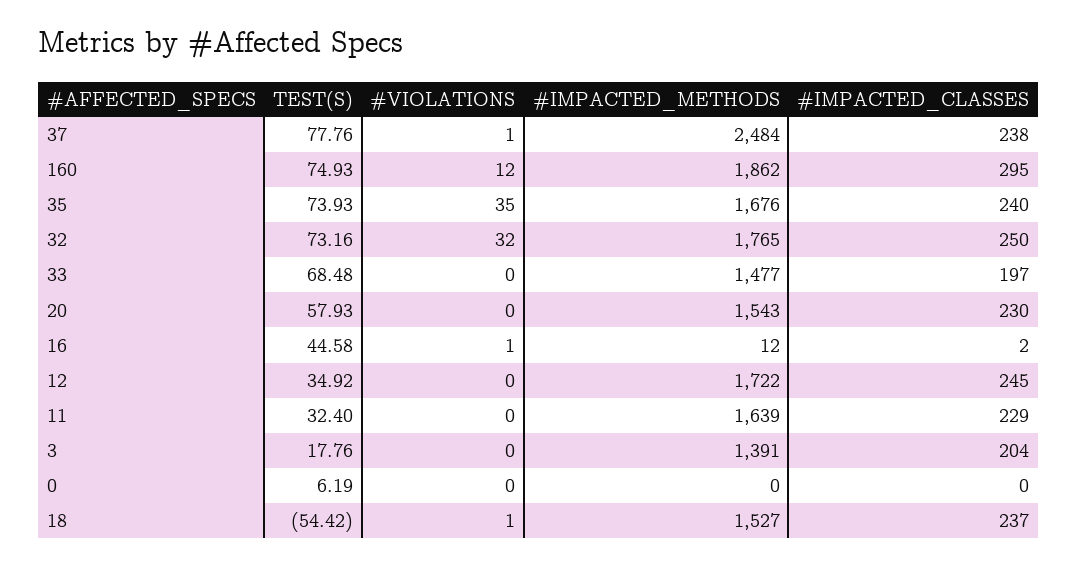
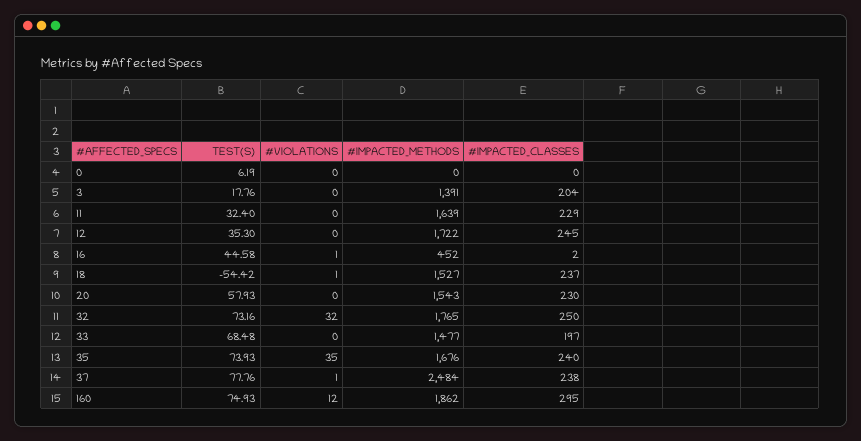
  {
    "TEST(S)": {
      "37": 77.76,
      "160": 74.93,
      "35": 73.93,
      "32": 73.16,
      "33": 68.48,
      "20": 57.93,
      "16": 44.58,
-     "12": 34.92,
+     "12": 35.3,
      "11": 32.4,
      "3": 17.76,
      "0": 6.19,
      "18": -54.42
    },
    "#VIOLATIONS": {
      "37": 1,
      "160": 12,
      "35": 35,
      "32": 32,
      "33": 0,
      "20": 0,
      "16": 1,
      "12": 0,
      "11": 0,
      "3": 0,
      "0": 0,
      "18": 1
    },
    "#IMPACTED_METHODS": {
      "37": 2484,
      "160": 1862,
      "35": 1676,
      "32": 1765,
      "33": 1477,
      "20": 1543,
-     "16": 12,
+     "16": 452,
      "12": 1722,
      "11": 1639,
      "3": 1391,
      "0": 0,
      "18": 1527
    },
    "#IMPACTED_CLASSES": {
      "37": 238,
      "160": 295,
      "35": 240,
      "32": 250,
      "33": 197,
      "20": 230,
      "16": 2,
      "12": 245,
      "11": 229,
      "3": 204,
      "0": 0,
      "18": 237
    }
  }

